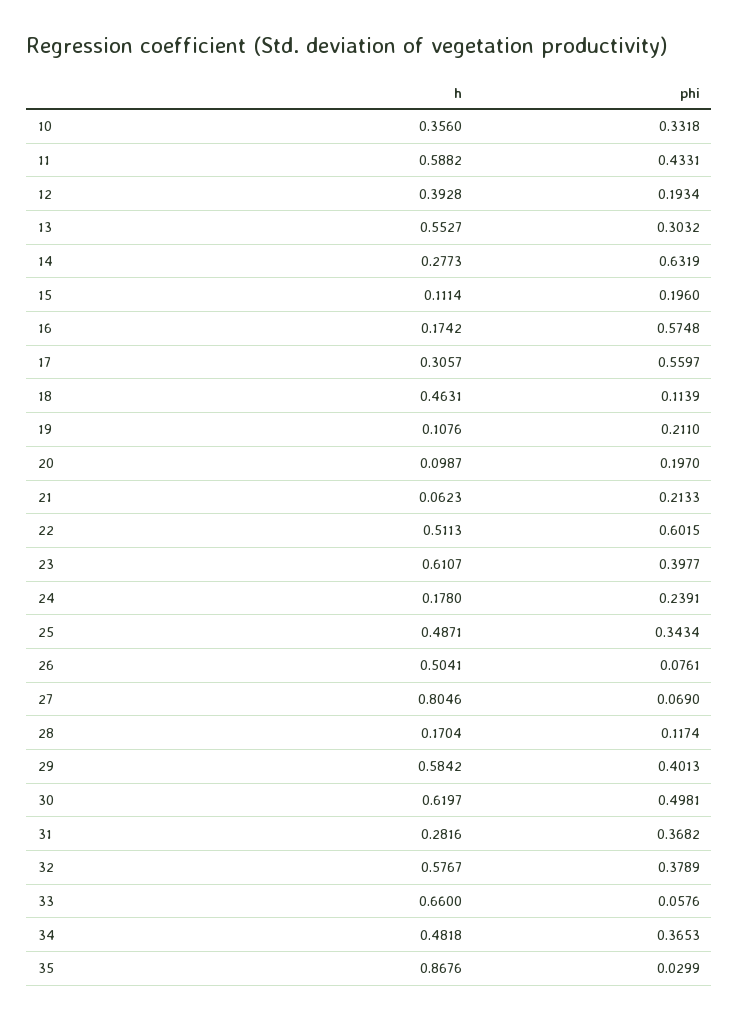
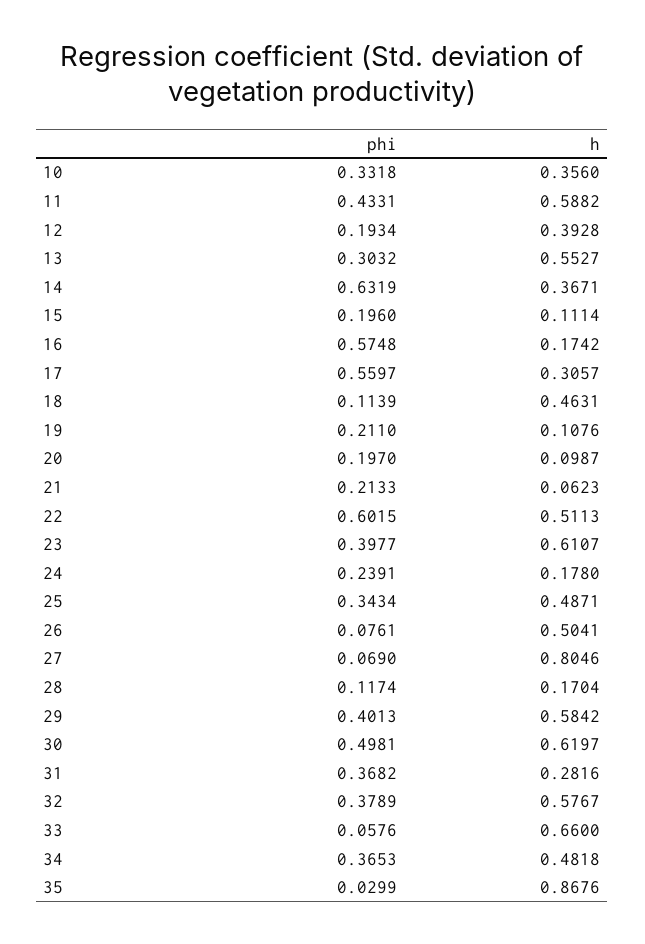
  {
    "h": {
      "10": 0.356,
      "11": 0.5882,
      "12": 0.3928,
      "13": 0.5527,
-     "14": 0.2773,
+     "14": 0.3671,
      "15": 0.1114,
      "16": 0.1742,
      "17": 0.3057,
      "18": 0.4631,
      "19": 0.1076,
      "20": 0.0987,
      "21": 0.0623,
      "22": 0.5113,
      "23": 0.6107,
      "24": 0.178,
      "25": 0.4871,
      "26": 0.5041,
      "27": 0.8046,
      "28": 0.1704,
      "29": 0.5842,
      "30": 0.6197,
      "31": 0.2816,
      "32": 0.5767,
      "33": 0.66,
      "34": 0.4818,
      "35": 0.8676
    },
    "phi": {
      "10": 0.3318,
      "11": 0.4331,
      "12": 0.1934,
      "13": 0.3032,
      "14": 0.6319,
      "15": 0.196,
      "16": 0.5748,
      "17": 0.5597,
      "18": 0.1139,
      "19": 0.211,
      "20": 0.197,
      "21": 0.2133,
      "22": 0.6015,
      "23": 0.3977,
      "24": 0.2391,
      "25": 0.3434,
      "26": 0.0761,
      "27": 0.069,
      "28": 0.1174,
      "29": 0.4013,
      "30": 0.4981,
      "31": 0.3682,
      "32": 0.3789,
      "33": 0.0576,
      "34": 0.3653,
      "35": 0.0299
    }
  }

